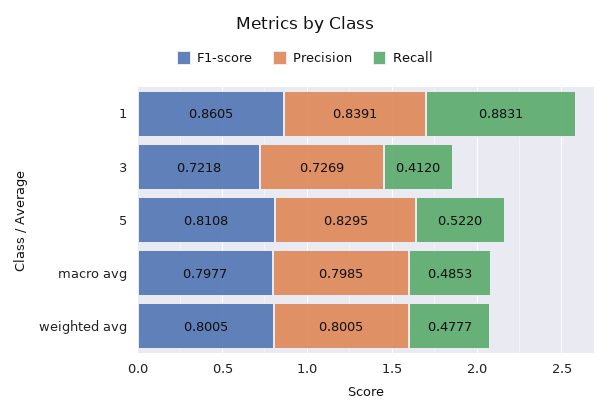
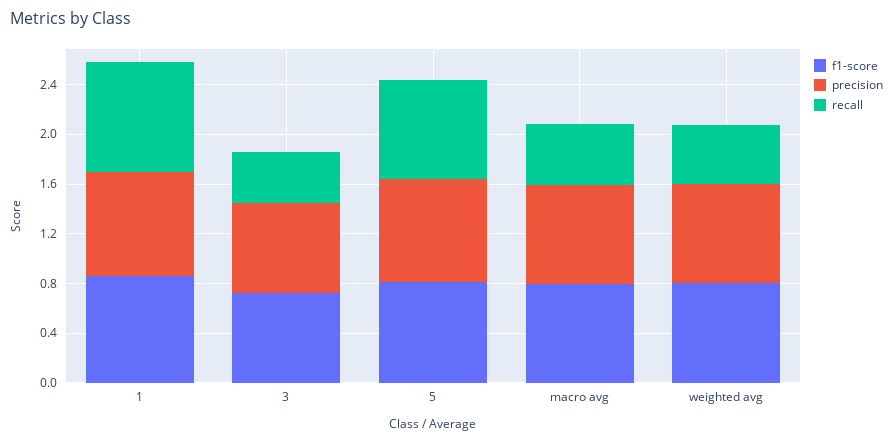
  {
    "F1-score": {
      "1": 0.8605,
      "3": 0.7218,
      "5": 0.8108,
      "macro avg": 0.7977,
      "weighted avg": 0.8005
    },
    "Precision": {
      "1": 0.8391,
      "3": 0.7269,
      "5": 0.8295,
      "macro avg": 0.7985,
      "weighted avg": 0.8005
    },
    "Recall": {
      "1": 0.8831,
      "3": 0.412,
-     "5": 0.522,
+     "5": 0.8,
      "macro avg": 0.4853,
      "weighted avg": 0.4777
    }
  }

